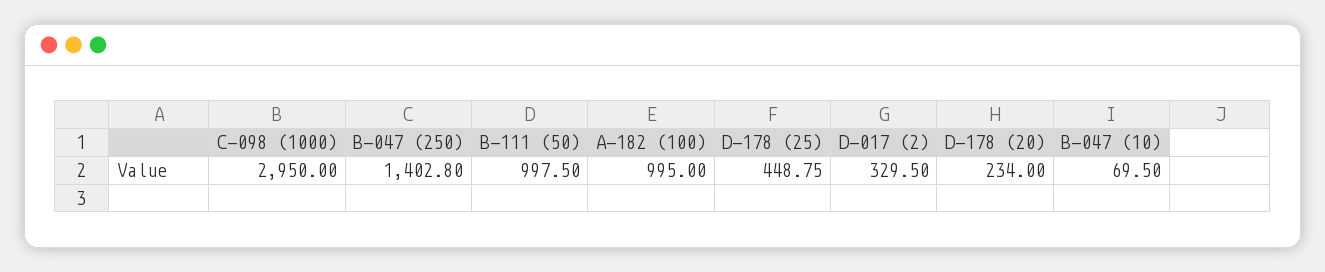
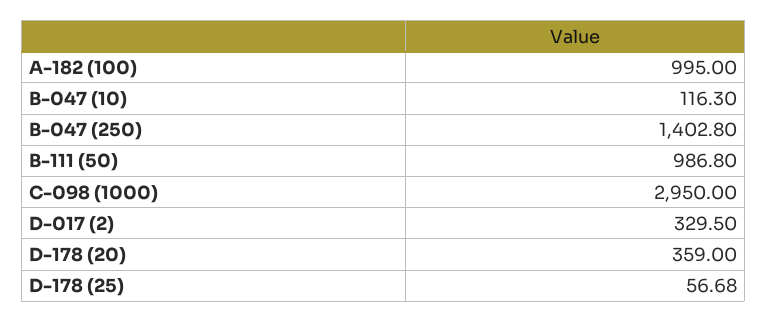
  {
    "C-098 (1000)": 2950,
    "B-047 (250)": 1402.8,
-   "B-111 (50)": 997.5,
+   "B-111 (50)": 986.8,
    "A-182 (100)": 995,
-   "D-178 (25)": 448.75,
+   "D-178 (25)": 56.68,
    "D-017 (2)": 329.5,
-   "D-178 (20)": 234,
+   "D-178 (20)": 359,
-   "B-047 (10)": 69.5
+   "B-047 (10)": 116.3
  }

